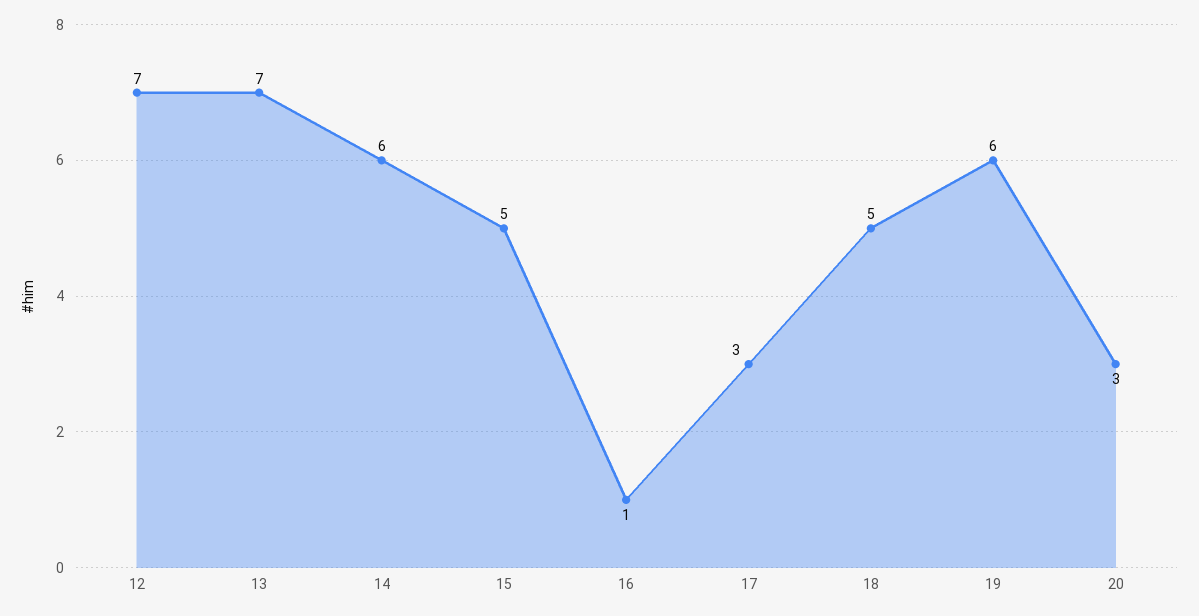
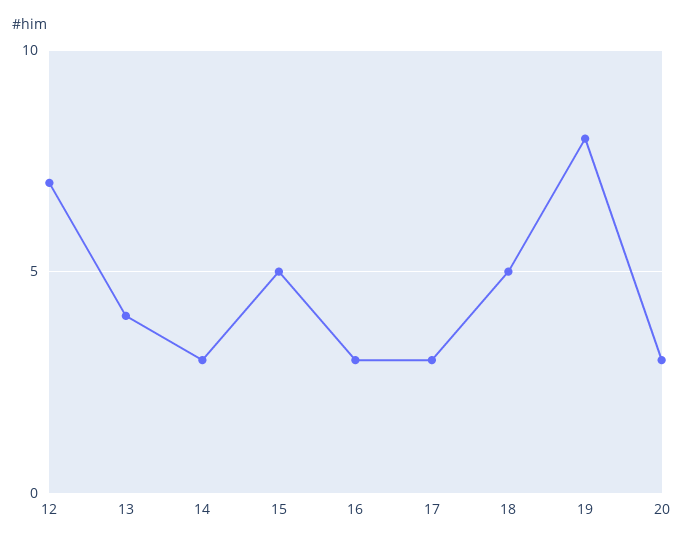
  {
    "12": 7,
-   "13": 7,
+   "13": 4,
-   "14": 6,
+   "14": 3,
    "15": 5,
-   "16": 1,
+   "16": 3,
    "17": 3,
    "18": 5,
-   "19": 6,
+   "19": 8,
    "20": 3
  }

